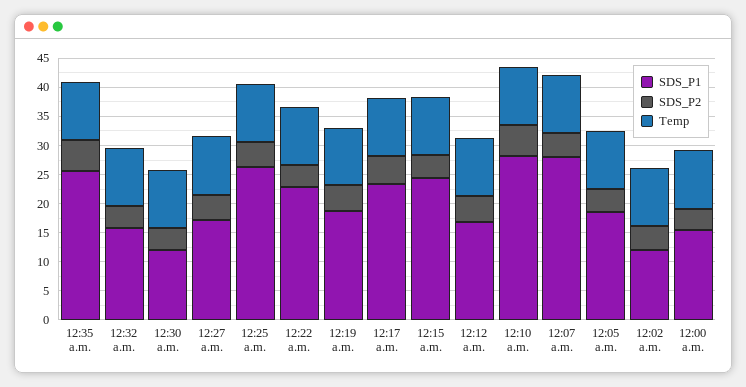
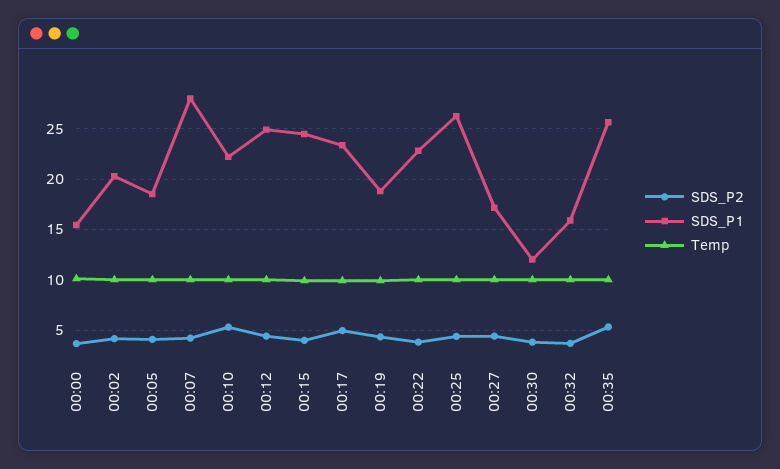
  {
    "SDS_P1": {
      "12:35 a.m.": 26,
      "12:32 a.m.": 16,
      "12:30 a.m.": 12,
      "12:27 a.m.": 17,
      "12:25 a.m.": 26,
      "12:22 a.m.": 23,
      "12:19 a.m.": 19,
      "12:17 a.m.": 23,
      "12:15 a.m.": 24,
-     "12:12 a.m.": 17.5,
+     "12:12 a.m.": 25,
-     "12:10 a.m.": 27.5,
+     "12:10 a.m.": 22,
      "12:07 a.m.": 28,
      "12:05 a.m.": 19,
-     "12:02 a.m.": 12.5,
+     "12:02 a.m.": 20,
      "12:00 a.m.": 15
    },
    "SDS_P2": {
      "12:35 a.m.": 5,
      "12:32 a.m.": 4,
      "12:30 a.m.": 4,
      "12:27 a.m.": 4,
      "12:25 a.m.": 4,
      "12:22 a.m.": 4,
      "12:19 a.m.": 4,
      "12:17 a.m.": 5,
      "12:15 a.m.": 4,
      "12:12 a.m.": 4,
      "12:10 a.m.": 5,
      "12:07 a.m.": 4,
      "12:05 a.m.": 4,
      "12:02 a.m.": 4,
      "12:00 a.m.": 4
    },
    "Temp": {
      "12:35 a.m.": 10,
      "12:32 a.m.": 10,
      "12:30 a.m.": 10,
      "12:27 a.m.": 10,
      "12:25 a.m.": 10,
      "12:22 a.m.": 10,
      "12:19 a.m.": 10,
      "12:17 a.m.": 10,
      "12:15 a.m.": 10,
      "12:12 a.m.": 10,
      "12:10 a.m.": 10,
      "12:07 a.m.": 10,
      "12:05 a.m.": 10,
      "12:02 a.m.": 10,
      "12:00 a.m.": 10
    }
  }

